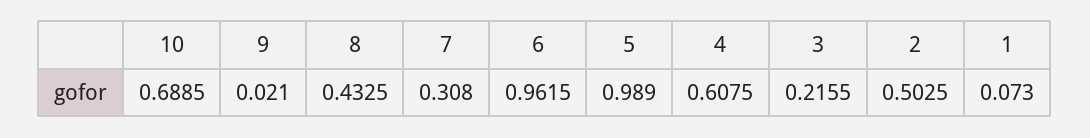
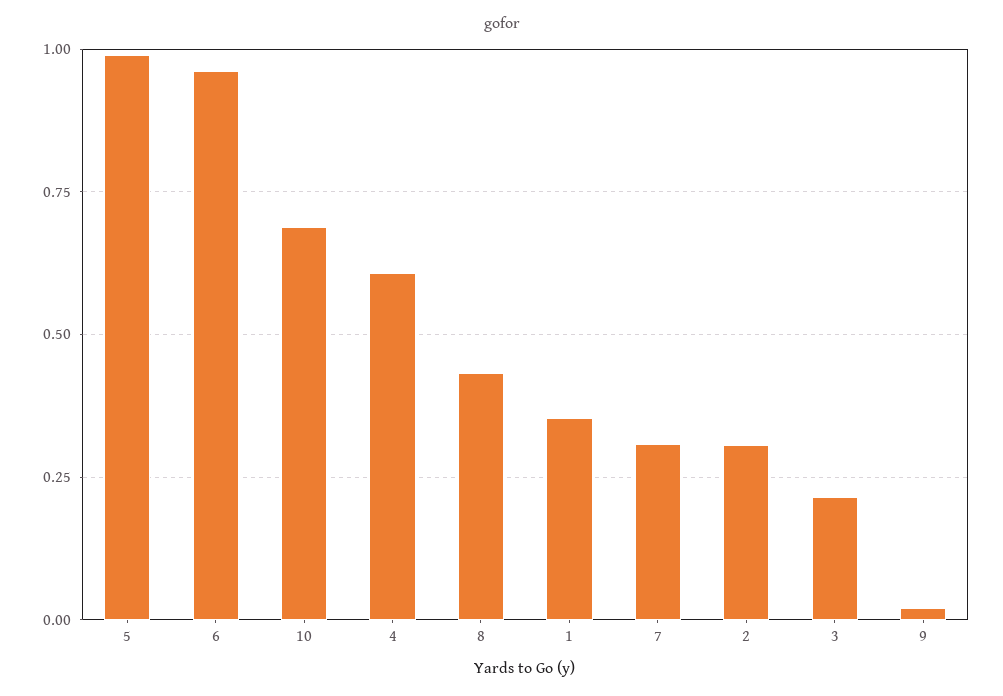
  {
    "10": 0.6885,
    "9": 0.021,
    "8": 0.4325,
    "7": 0.308,
    "6": 0.9615,
    "5": 0.989,
    "4": 0.6075,
    "3": 0.2155,
-   "2": 0.5025,
+   "2": 0.3,
-   "1": 0.073
+   "1": 0.35
  }

